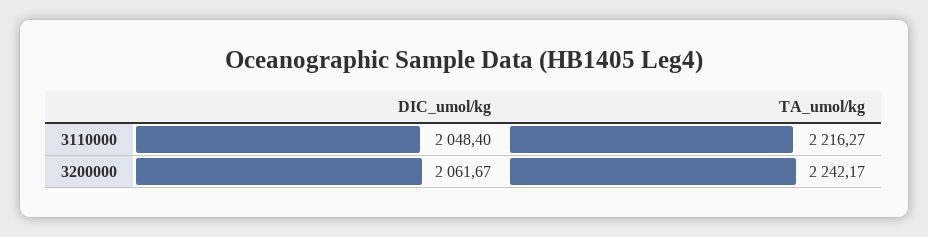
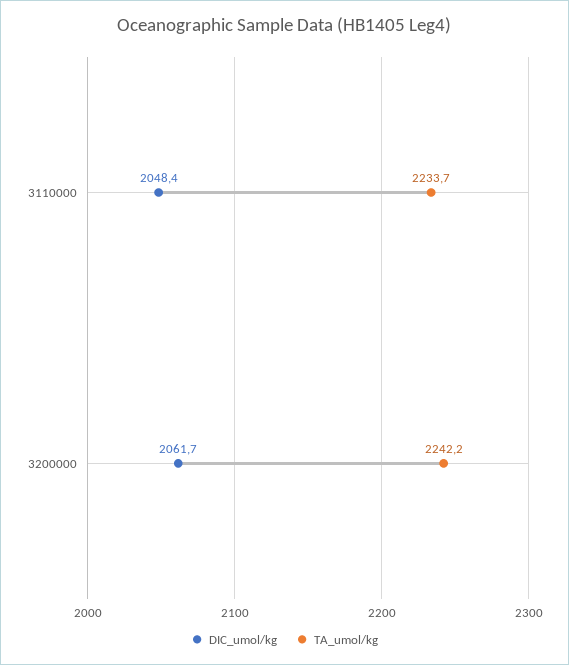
  {
    "DIC_umol/kg": {
      "3110000": 2048.4,
      "3200000": 2061.67
    },
    "TA_umol/kg": {
-     "3110000": 2216.27,
+     "3110000": 2233.7,
      "3200000": 2242.17
    }
  }

